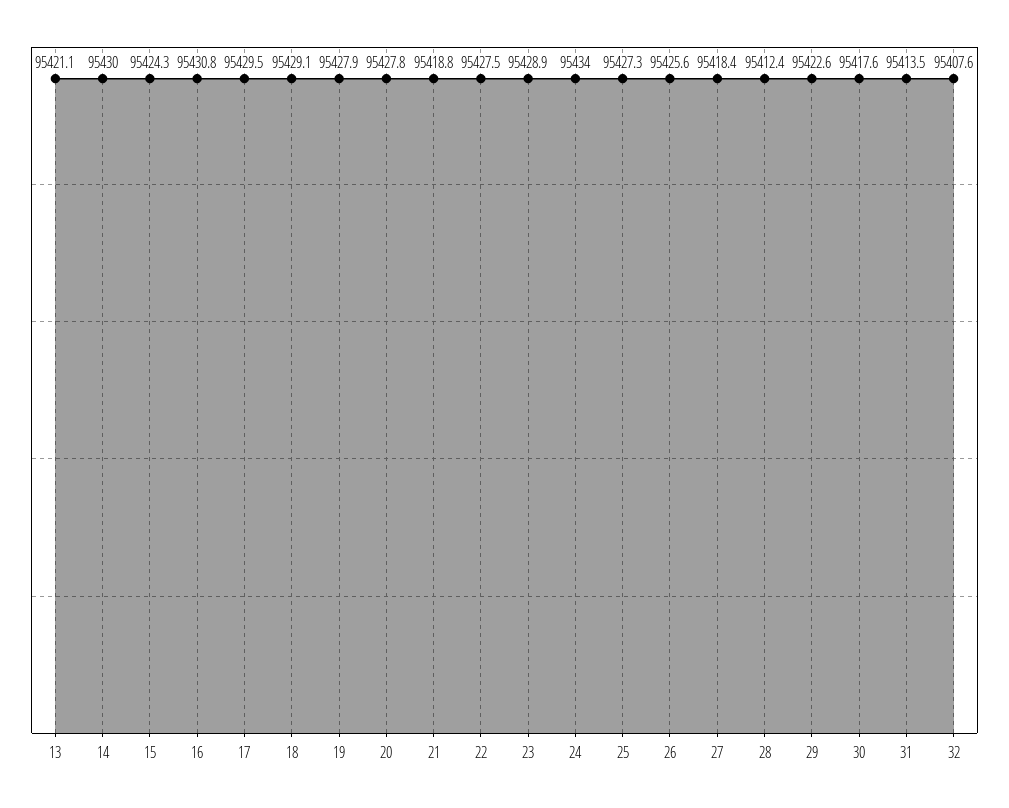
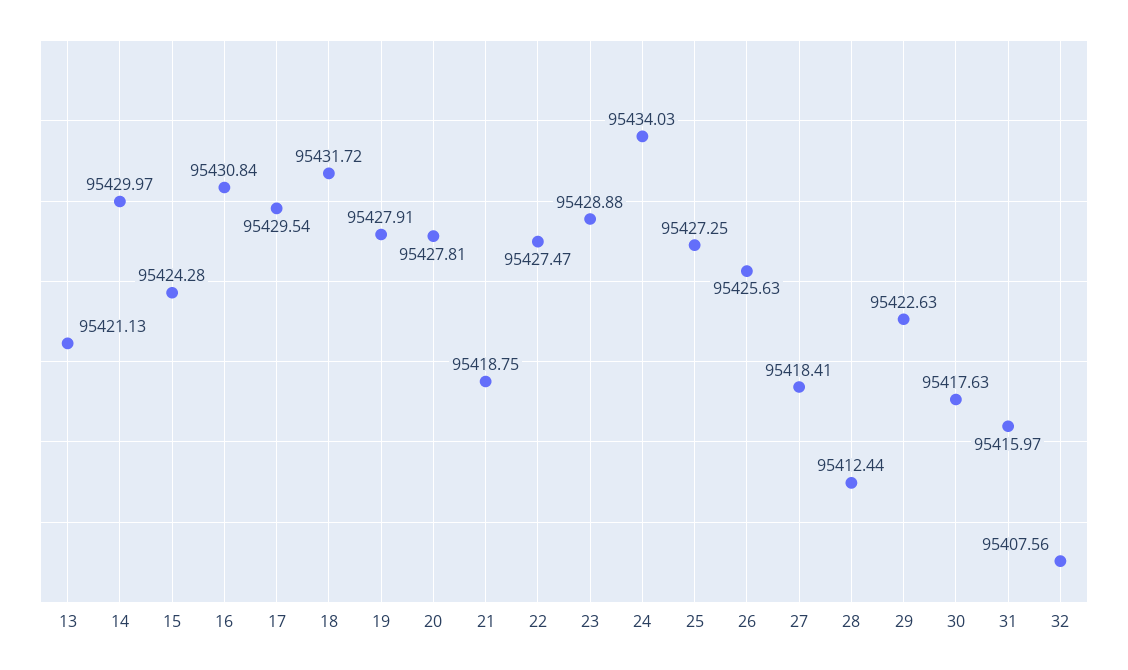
  {
    "13": 95421.13,
    "14": 95429.97,
    "15": 95424.28,
    "16": 95430.84,
    "17": 95429.54,
-   "18": 95429.1,
+   "18": 95431.72,
    "19": 95427.91,
    "20": 95427.81,
    "21": 95418.75,
    "22": 95427.47,
    "23": 95428.88,
    "24": 95434.03,
    "25": 95427.25,
    "26": 95425.63,
    "27": 95418.41,
    "28": 95412.44,
    "29": 95422.63,
    "30": 95417.63,
-   "31": 95413.5,
+   "31": 95415.97,
    "32": 95407.56
  }

